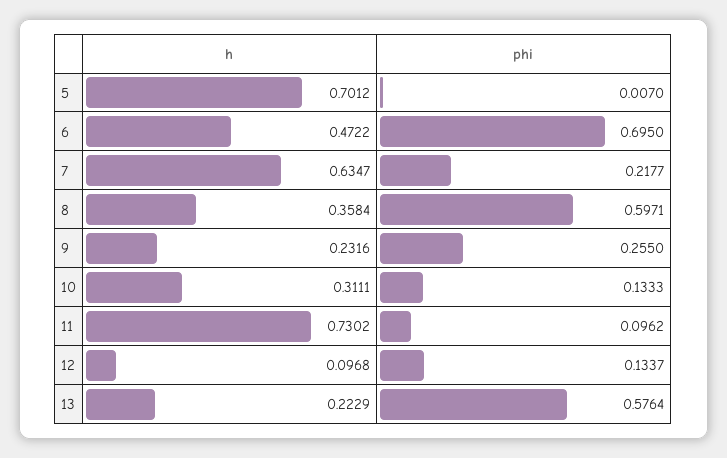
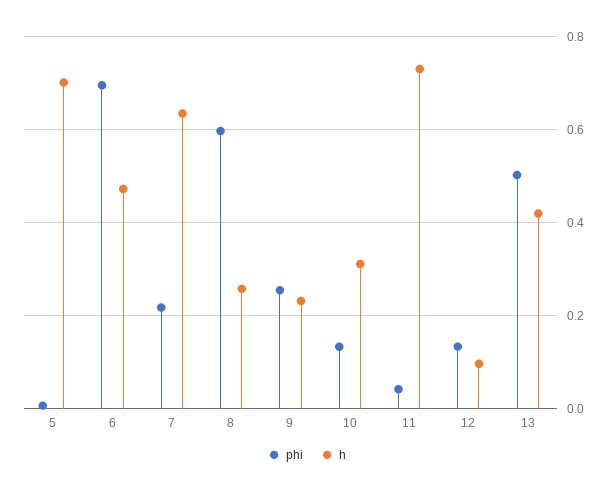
  {
    "h": {
      "5": 0.7012,
      "6": 0.4722,
      "7": 0.6347,
-     "8": 0.3584,
+     "8": 0.26,
      "9": 0.2316,
      "10": 0.3111,
      "11": 0.7302,
      "12": 0.0968,
-     "13": 0.2229
+     "13": 0.42
    },
    "phi": {
      "5": 0.007,
      "6": 0.695,
      "7": 0.2177,
      "8": 0.5971,
      "9": 0.255,
      "10": 0.1333,
-     "11": 0.0962,
+     "11": 0.04,
      "12": 0.1337,
-     "13": 0.5764
+     "13": 0.5
    }
  }

